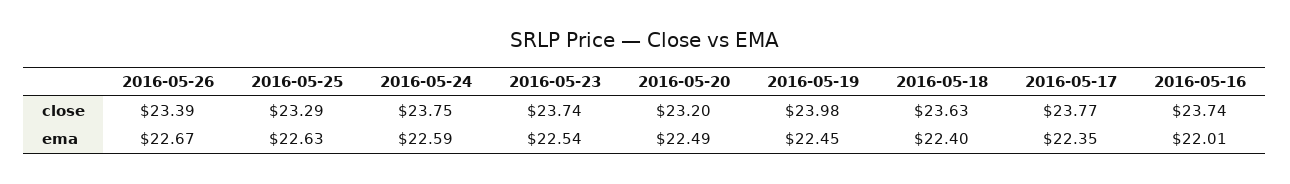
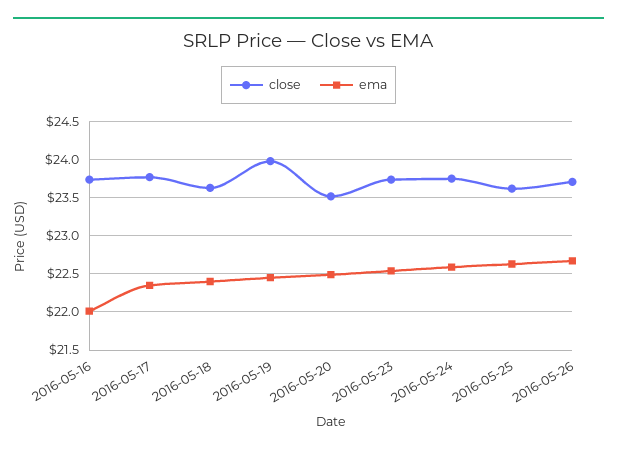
  {
    "close": {
-     "2016-05-26": 23.39,
+     "2016-05-26": 23.7,
-     "2016-05-25": 23.29,
+     "2016-05-25": 23.6,
      "2016-05-24": 23.75,
      "2016-05-23": 23.74,
-     "2016-05-20": 23.2,
+     "2016-05-20": 23.5,
      "2016-05-19": 23.98,
      "2016-05-18": 23.63,
      "2016-05-17": 23.77,
      "2016-05-16": 23.74
    },
    "ema": {
      "2016-05-26": 22.67,
      "2016-05-25": 22.63,
      "2016-05-24": 22.59,
      "2016-05-23": 22.54,
      "2016-05-20": 22.49,
      "2016-05-19": 22.45,
      "2016-05-18": 22.4,
      "2016-05-17": 22.35,
      "2016-05-16": 22.01
    }
  }

